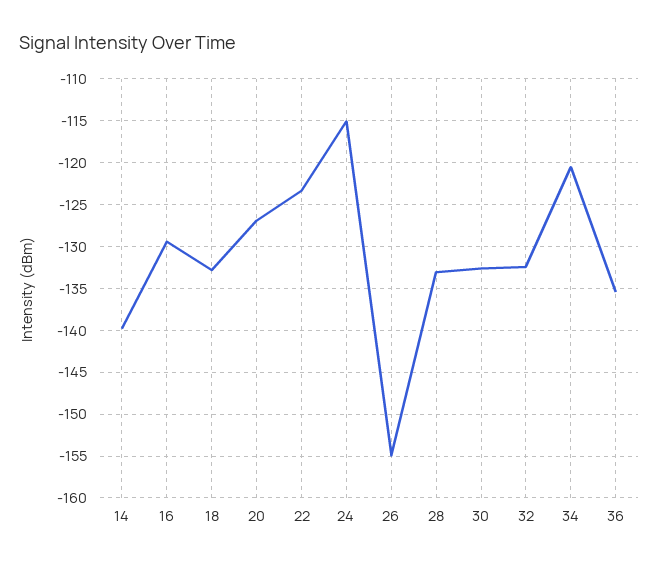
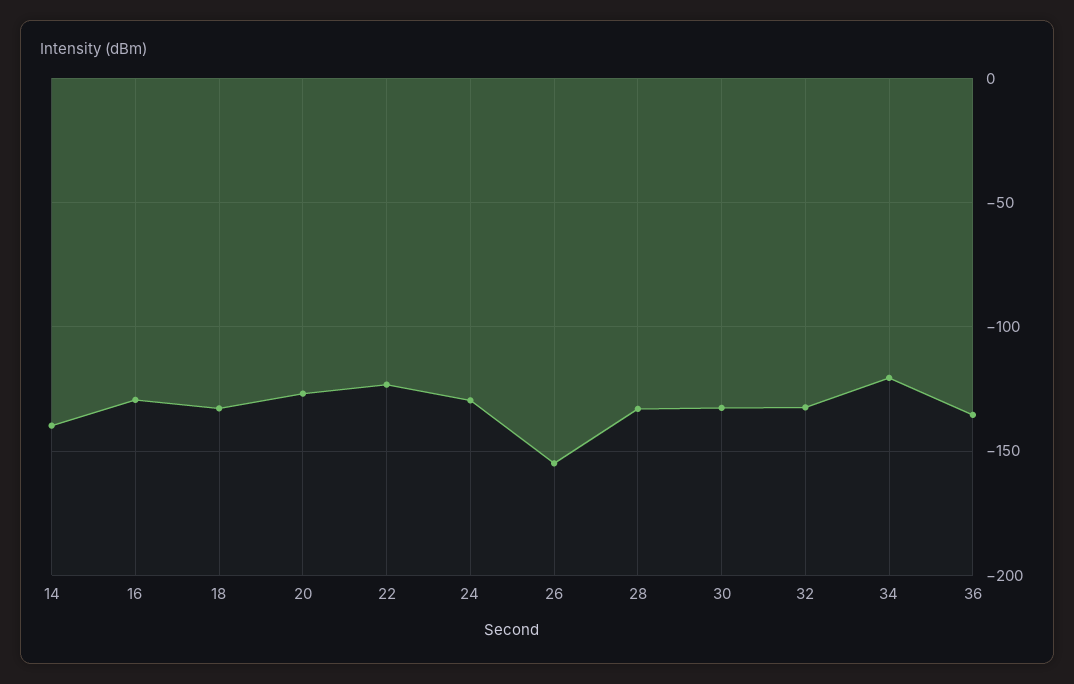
  {
    "14": -140,
    "16": -129,
    "18": -133,
    "20": -127,
    "22": -123,
-   "24": -115,
+   "24": -130,
    "26": -155,
    "28": -133,
    "30": -133,
    "32": -132,
    "34": -121,
    "36": -135
  }

